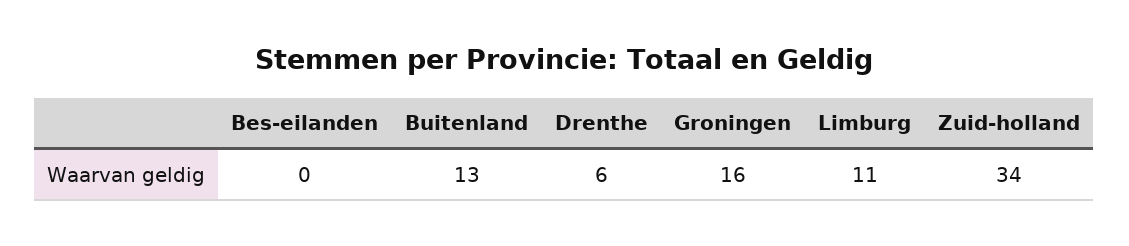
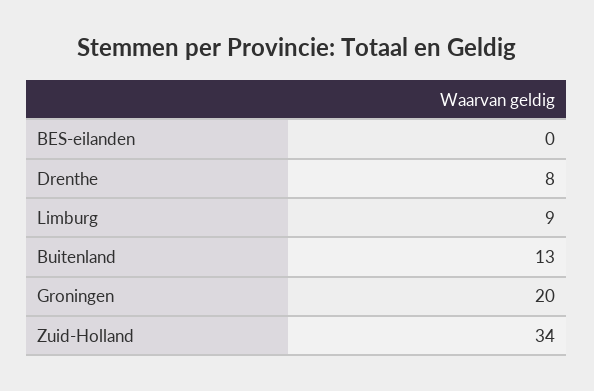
  {
    "Bes-eilanden": 0,
    "Buitenland": 13,
-   "Drenthe": 6,
+   "Drenthe": 8,
-   "Groningen": 16,
+   "Groningen": 20,
-   "Limburg": 11,
+   "Limburg": 9,
    "Zuid-holland": 34
  }

